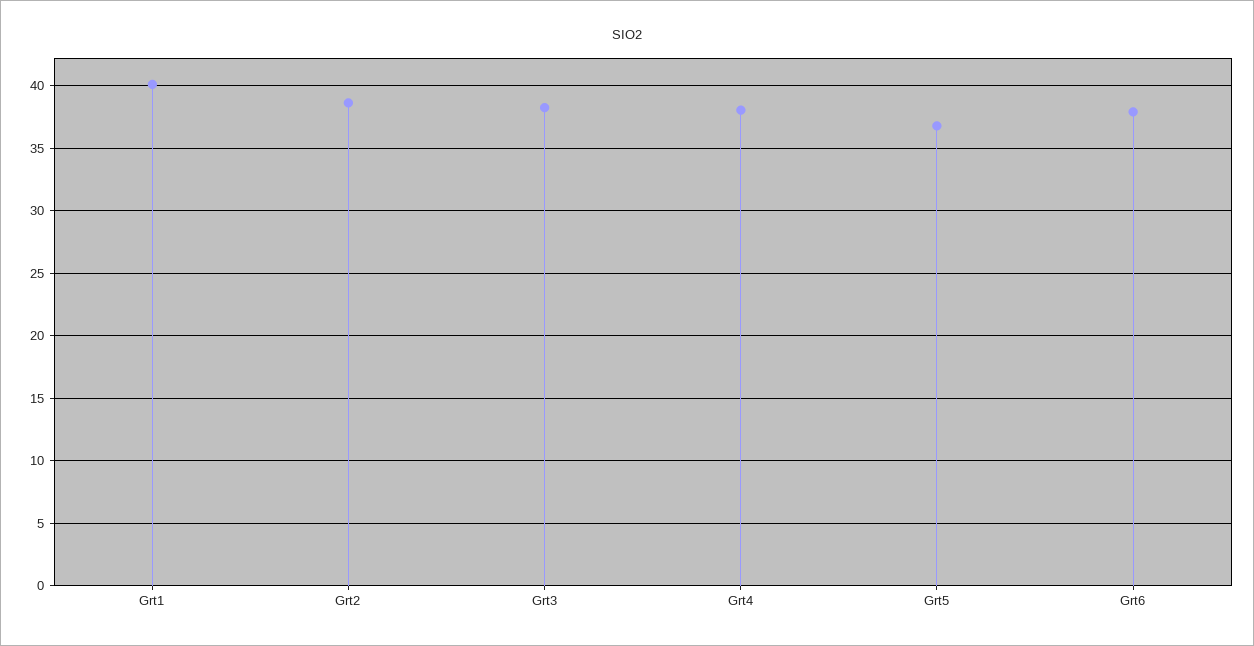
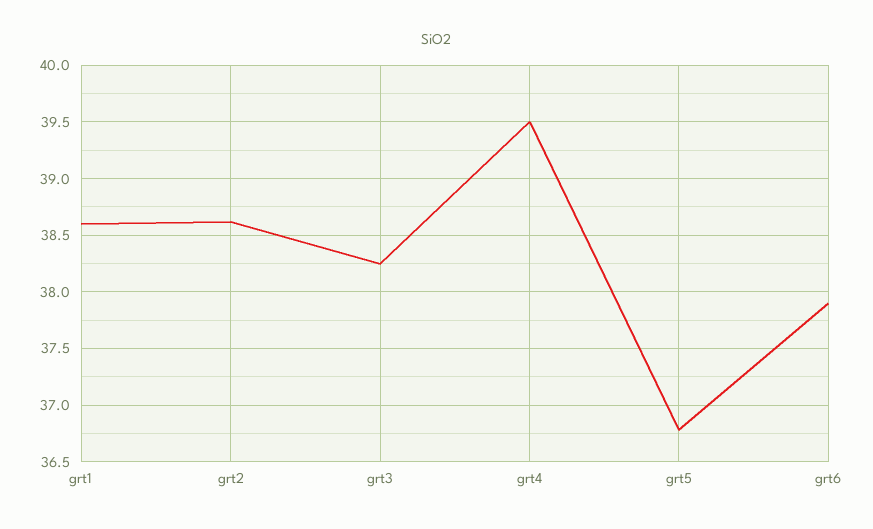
  {
-   "Grt1": 40,
+   "Grt1": 38.6,
    "Grt2": 38.6,
    "Grt3": 38.3,
-   "Grt4": 38,
+   "Grt4": 39.5,
    "Grt5": 36.8,
    "Grt6": 37.9
  }

